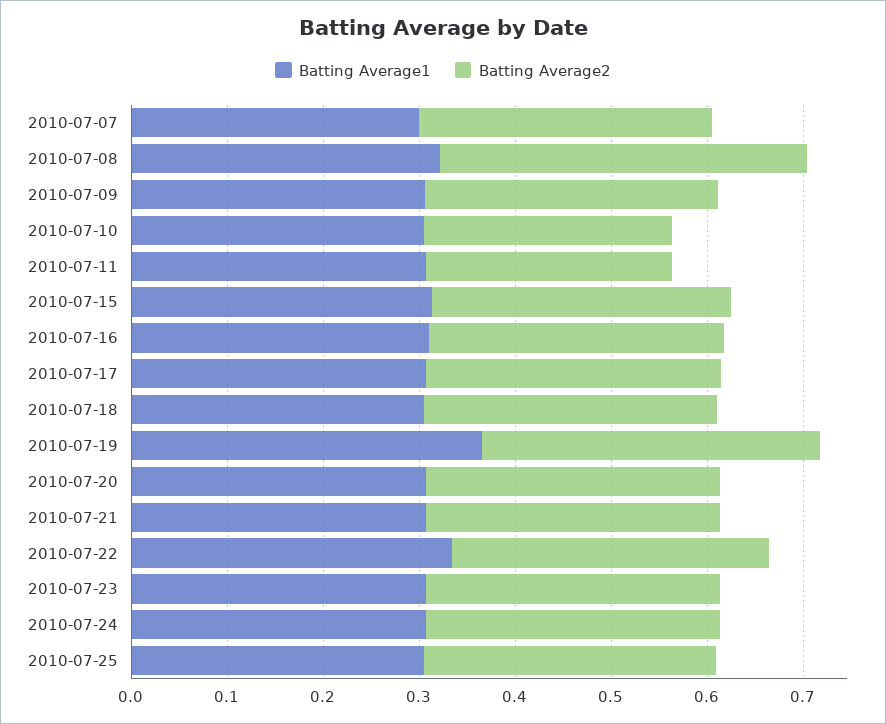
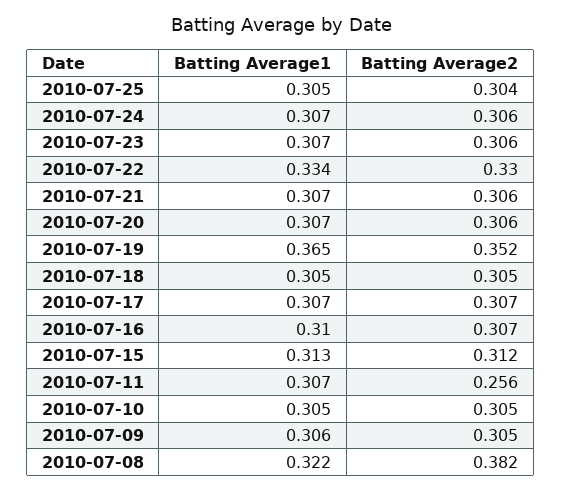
  {
    "Batting Average1": {
-     "2010-07-07": 0.3,
      "2010-07-08": 0.322,
      "2010-07-09": 0.306,
      "2010-07-10": 0.305,
      "2010-07-11": 0.307,
      "2010-07-15": 0.313,
      "2010-07-16": 0.31,
      "2010-07-17": 0.307,
      "2010-07-18": 0.305,
      "2010-07-19": 0.365,
      "2010-07-20": 0.307,
      "2010-07-21": 0.307,
      "2010-07-22": 0.334,
      "2010-07-23": 0.307,
      "2010-07-24": 0.307,
      "2010-07-25": 0.305
    },
    "Batting Average2": {
-     "2010-07-07": 0.3,
      "2010-07-08": 0.382,
      "2010-07-09": 0.305,
-     "2010-07-10": 0.26,
+     "2010-07-10": 0.305,
      "2010-07-11": 0.256,
      "2010-07-15": 0.312,
      "2010-07-16": 0.307,
      "2010-07-17": 0.307,
      "2010-07-18": 0.305,
      "2010-07-19": 0.352,
      "2010-07-20": 0.306,
      "2010-07-21": 0.306,
      "2010-07-22": 0.33,
      "2010-07-23": 0.306,
      "2010-07-24": 0.306,
      "2010-07-25": 0.304
    }
  }

